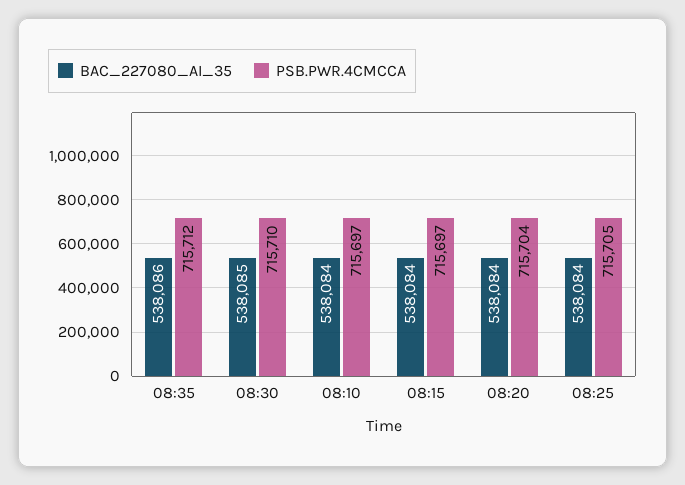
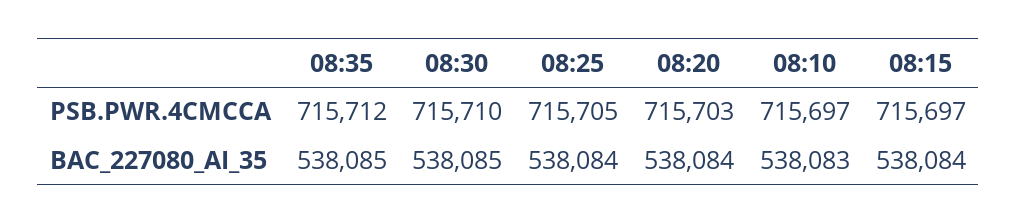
  {
    "BAC_227080_AI_35": {
-     "08:35": 538086,
+     "08:35": 538085,
      "08:30": 538085,
-     "08:10": 538084,
+     "08:10": 538083,
      "08:15": 538084,
      "08:20": 538084,
      "08:25": 538084
    },
    "PSB.PWR.4CMCCA": {
      "08:35": 715712,
      "08:30": 715710,
      "08:10": 715697,
      "08:15": 715697,
-     "08:20": 715704,
+     "08:20": 715703,
      "08:25": 715705
    }
  }

